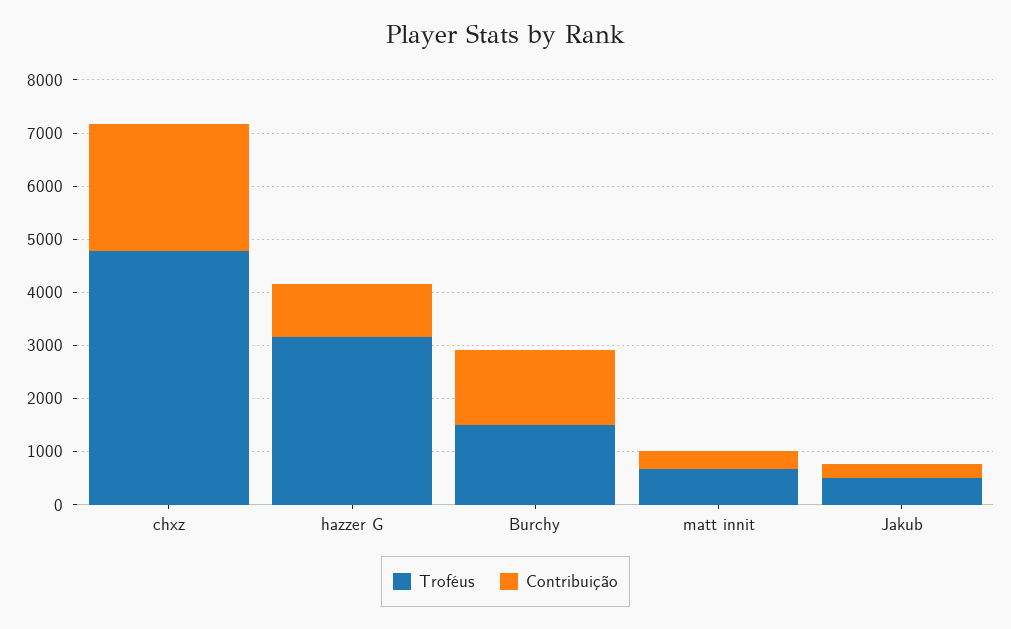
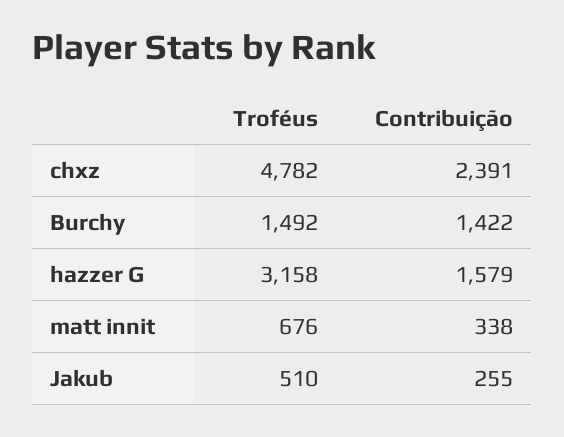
  {
    "Troféus": {
      "chxz": 4782,
      "hazzer G": 3158,
      "Burchy": 1492,
      "matt innit": 676,
      "Jakub": 510
    },
    "Contribuição": {
      "chxz": 2391,
-     "hazzer G": 1000,
+     "hazzer G": 1579,
      "Burchy": 1422,
      "matt innit": 338,
      "Jakub": 255
    }
  }

